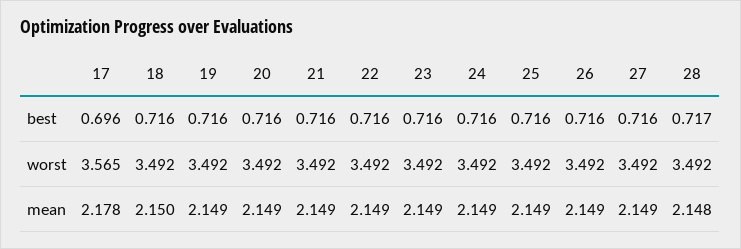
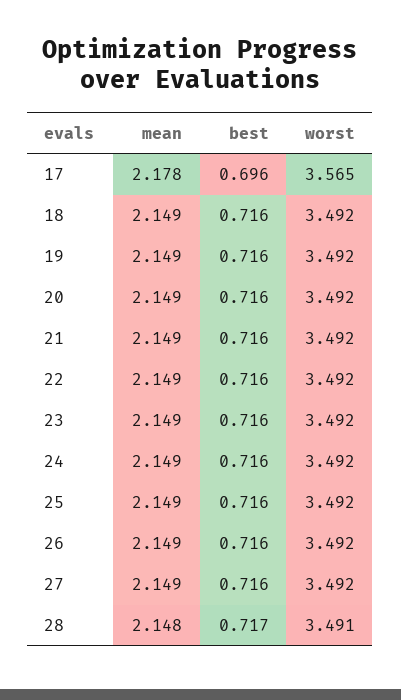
  {
    "17": {
      "best": 0.696,
      "worst": 3.565,
      "mean": 2.178
    },
    "18": {
      "best": 0.716,
      "worst": 3.492,
-     "mean": 2.15
+     "mean": 2.149
    },
    "19": {
      "best": 0.716,
      "worst": 3.492,
      "mean": 2.149
    },
    "20": {
      "best": 0.716,
      "worst": 3.492,
      "mean": 2.149
    },
    "21": {
      "best": 0.716,
      "worst": 3.492,
      "mean": 2.149
    },
    "22": {
      "best": 0.716,
      "worst": 3.492,
      "mean": 2.149
    },
    "23": {
      "best": 0.716,
      "worst": 3.492,
      "mean": 2.149
    },
    "24": {
      "best": 0.716,
      "worst": 3.492,
      "mean": 2.149
    },
    "25": {
      "best": 0.716,
      "worst": 3.492,
      "mean": 2.149
    },
    "26": {
      "best": 0.716,
      "worst": 3.492,
      "mean": 2.149
    },
    "27": {
      "best": 0.716,
      "worst": 3.492,
      "mean": 2.149
    },
    "28": {
      "best": 0.717,
-     "worst": 3.492,
+     "worst": 3.491,
      "mean": 2.148
    }
  }

